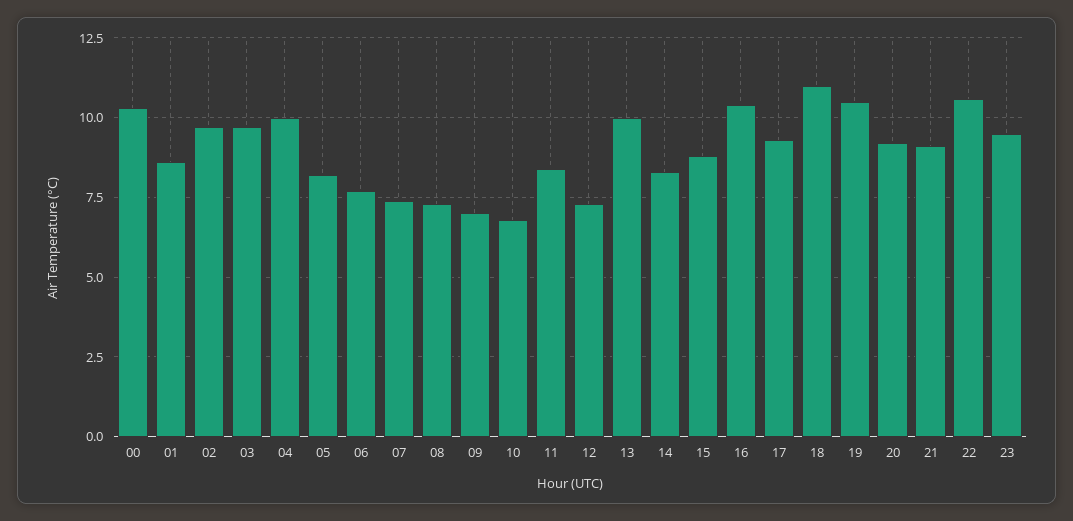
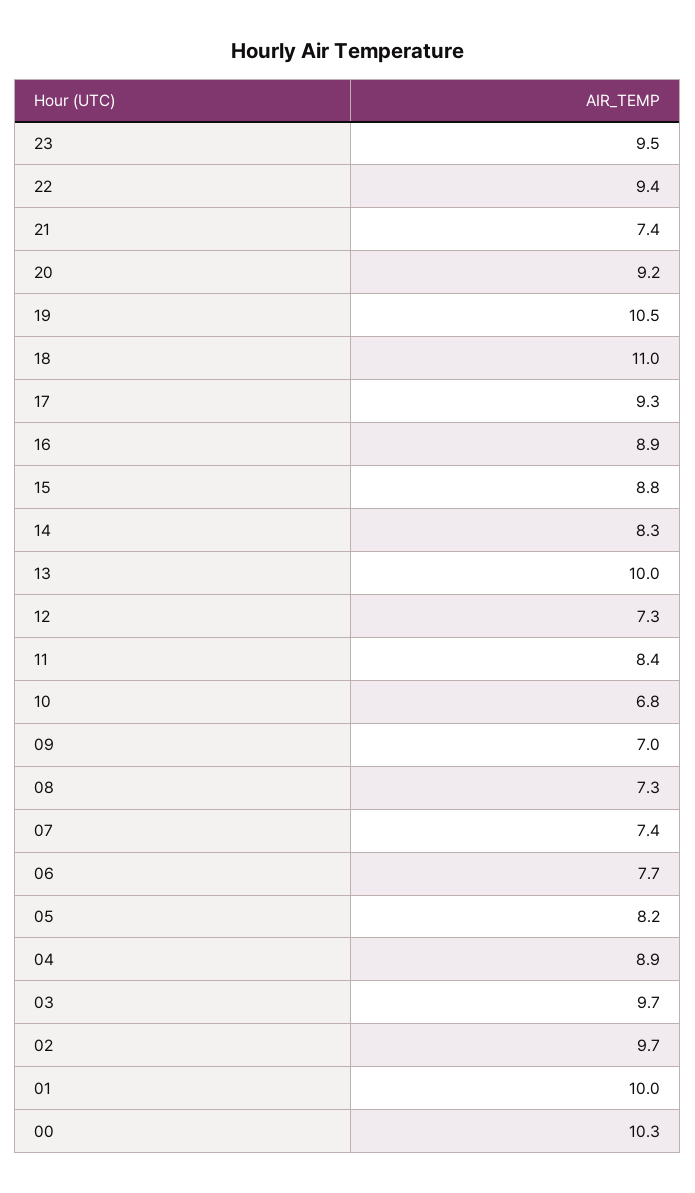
  {
    "00": 10.3,
-   "01": 8.5,
+   "01": 10,
    "02": 9.7,
    "03": 9.7,
-   "04": 10,
+   "04": 8.9,
    "05": 8.2,
    "06": 7.7,
    "07": 7.4,
    "08": 7.3,
    "09": 7,
    "10": 6.8,
    "11": 8.4,
    "12": 7.3,
    "13": 10,
    "14": 8.3,
    "15": 8.8,
-   "16": 10.5,
+   "16": 8.9,
    "17": 9.3,
    "18": 11,
    "19": 10.5,
    "20": 9.2,
-   "21": 9,
+   "21": 7.4,
-   "22": 10.5,
+   "22": 9.4,
    "23": 9.5
  }

